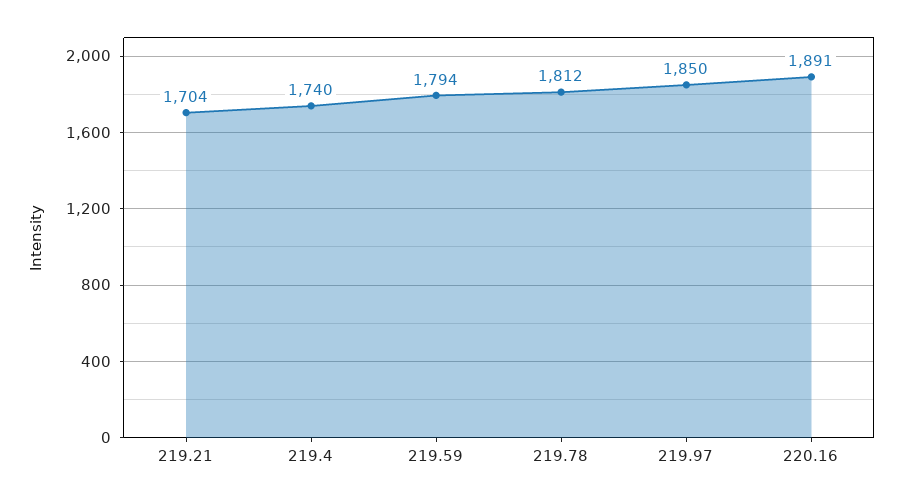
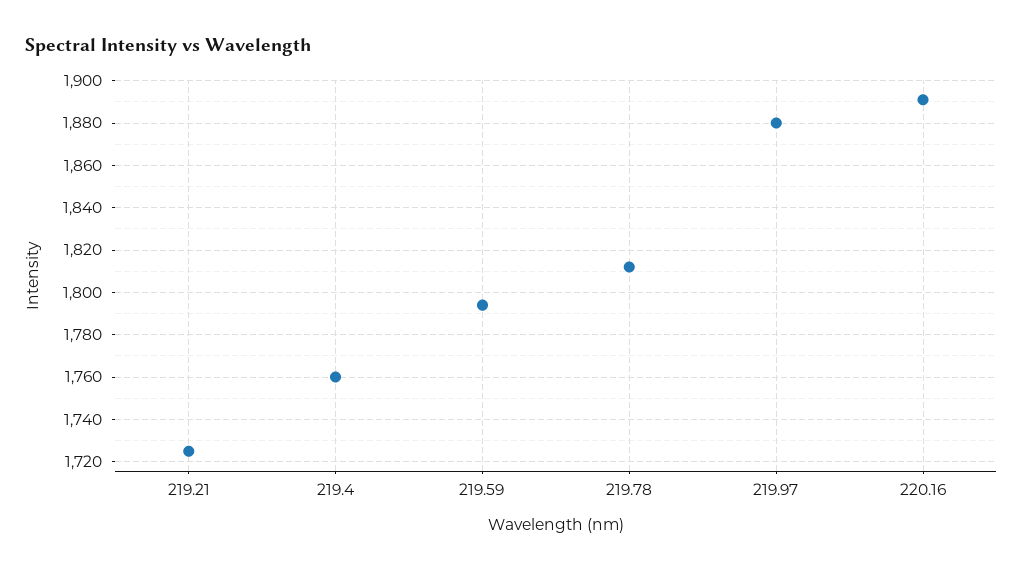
  {
-   "219.21": 1704,
+   "219.21": 1725,
-   "219.4": 1740,
+   "219.4": 1760,
    "219.59": 1794,
    "219.78": 1812,
-   "219.97": 1850,
+   "219.97": 1880,
    "220.16": 1891
  }

